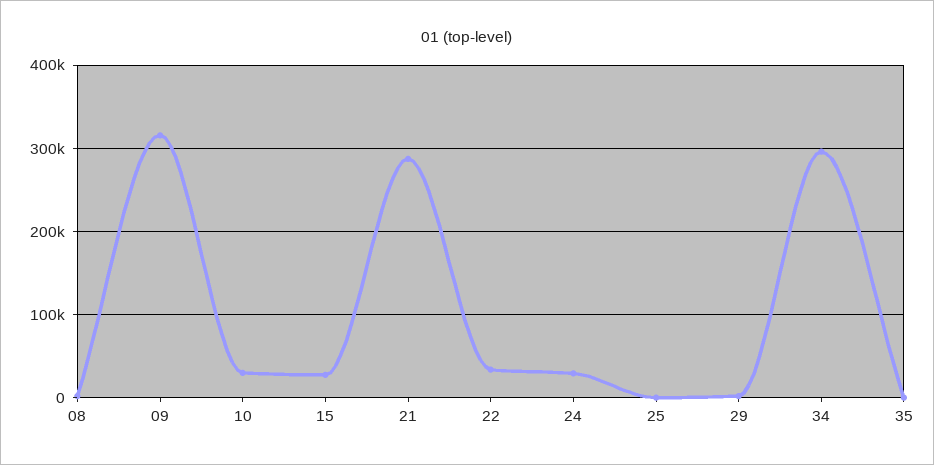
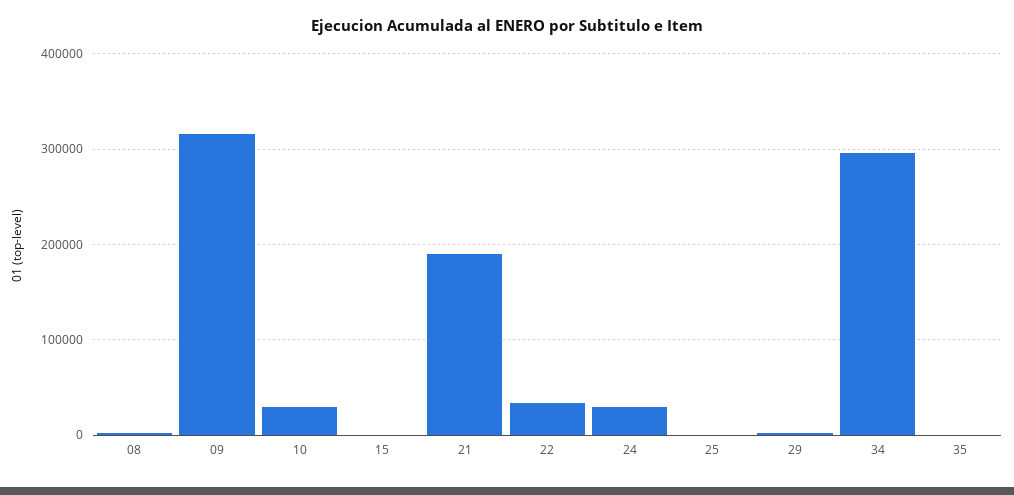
  {
    "08": 0,
    "09": 320000,
    "10": 30000,
-   "15": 30000,
+   "15": 0,
-   "21": 290000,
+   "21": 190000,
    "22": 30000,
    "24": 30000,
    "25": 0,
    "29": 0,
    "34": 300000,
    "35": 0
  }

